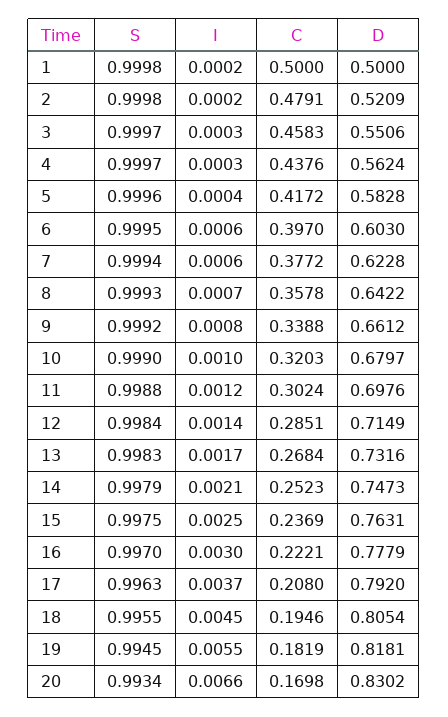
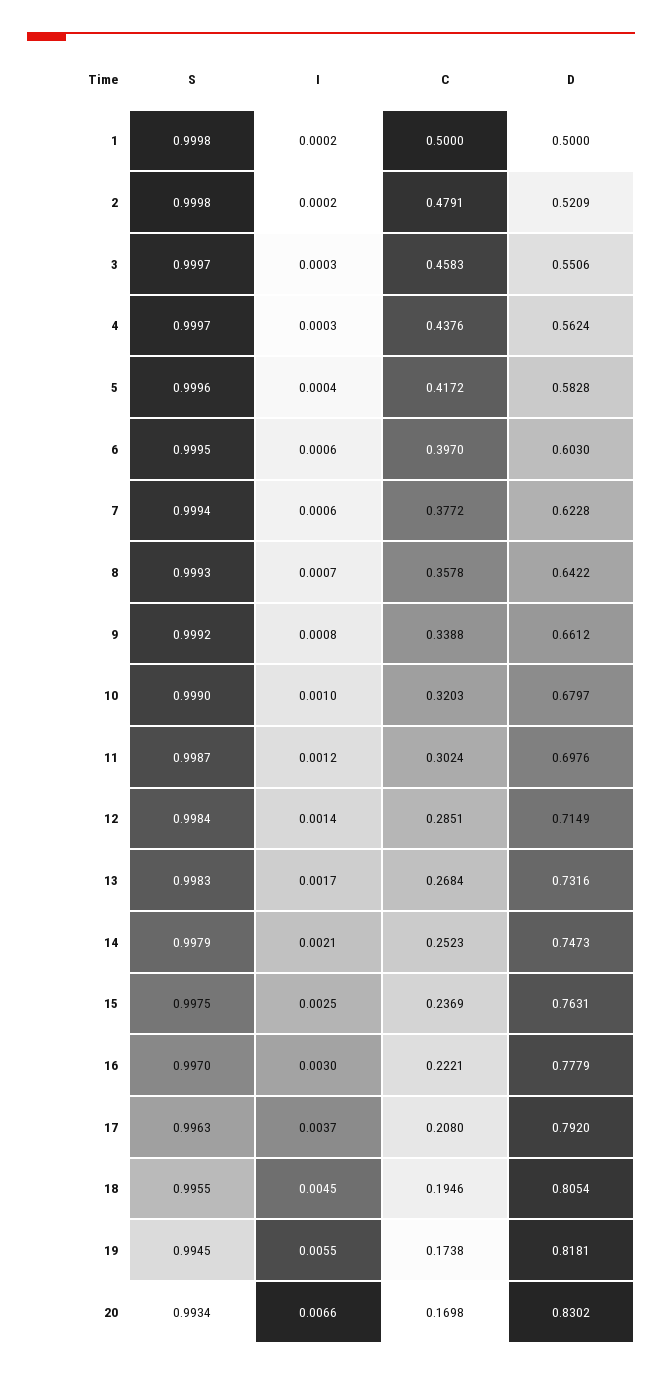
  {
    "S": {
      "1": 0.9998,
      "2": 0.9998,
      "3": 0.9997,
      "4": 0.9997,
      "5": 0.9996,
      "6": 0.9995,
      "7": 0.9994,
      "8": 0.9993,
      "9": 0.9992,
      "10": 0.999,
-     "11": 0.9988,
+     "11": 0.9987,
      "12": 0.9984,
      "13": 0.9983,
      "14": 0.9979,
      "15": 0.9975,
      "16": 0.997,
      "17": 0.9963,
      "18": 0.9955,
      "19": 0.9945,
      "20": 0.9934
    },
    "I": {
      "1": 0.0002,
      "2": 0.0002,
      "3": 0.0003,
      "4": 0.0003,
      "5": 0.0004,
      "6": 0.0006,
      "7": 0.0006,
      "8": 0.0007,
      "9": 0.0008,
      "10": 0.001,
      "11": 0.0012,
      "12": 0.0014,
      "13": 0.0017,
      "14": 0.0021,
      "15": 0.0025,
      "16": 0.003,
      "17": 0.0037,
      "18": 0.0045,
      "19": 0.0055,
      "20": 0.0066
    },
    "C": {
      "1": 0.5,
      "2": 0.4791,
      "3": 0.4583,
      "4": 0.4376,
      "5": 0.4172,
      "6": 0.397,
      "7": 0.3772,
      "8": 0.3578,
      "9": 0.3388,
      "10": 0.3203,
      "11": 0.3024,
      "12": 0.2851,
      "13": 0.2684,
      "14": 0.2523,
      "15": 0.2369,
      "16": 0.2221,
      "17": 0.208,
      "18": 0.1946,
-     "19": 0.1819,
+     "19": 0.1738,
      "20": 0.1698
    },
    "D": {
      "1": 0.5,
      "2": 0.5209,
      "3": 0.5506,
      "4": 0.5624,
      "5": 0.5828,
      "6": 0.603,
      "7": 0.6228,
      "8": 0.6422,
      "9": 0.6612,
      "10": 0.6797,
      "11": 0.6976,
      "12": 0.7149,
      "13": 0.7316,
      "14": 0.7473,
      "15": 0.7631,
      "16": 0.7779,
      "17": 0.792,
      "18": 0.8054,
      "19": 0.8181,
      "20": 0.8302
    }
  }

